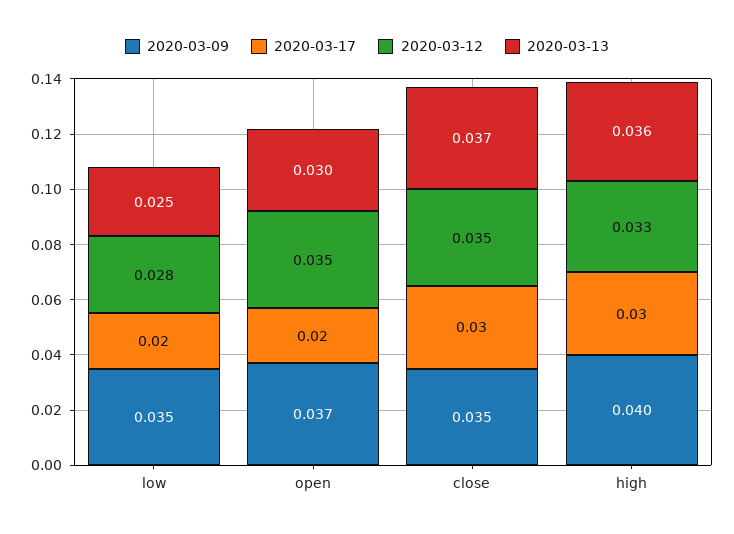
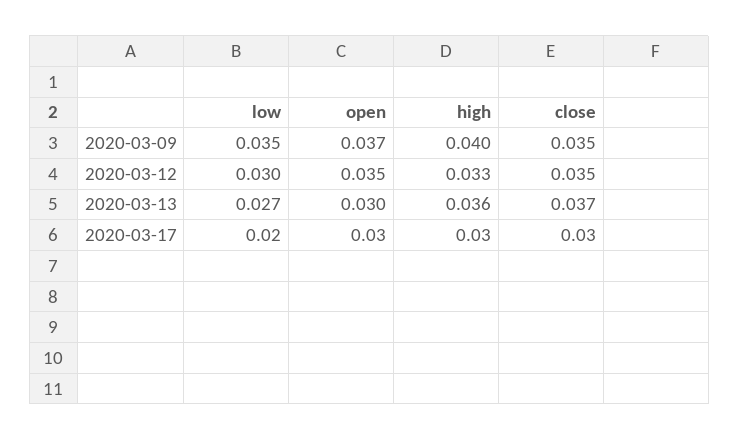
  {
    "2020-03-09": {
      "low": 0.035,
      "open": 0.037,
      "close": 0.035,
      "high": 0.04
    },
    "2020-03-17": {
      "low": 0.02,
-     "open": 0.02,
+     "open": 0.03,
      "close": 0.03,
      "high": 0.03
    },
    "2020-03-12": {
-     "low": 0.028,
+     "low": 0.03,
      "open": 0.035,
      "close": 0.035,
      "high": 0.033
    },
    "2020-03-13": {
-     "low": 0.025,
+     "low": 0.027,
      "open": 0.03,
      "close": 0.037,
      "high": 0.036
    }
  }

